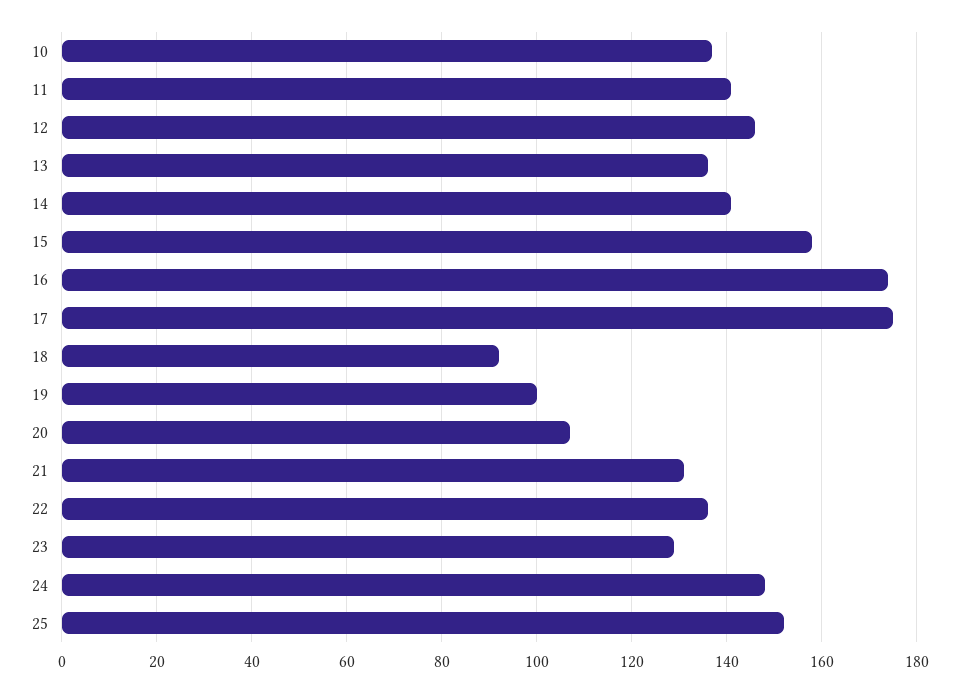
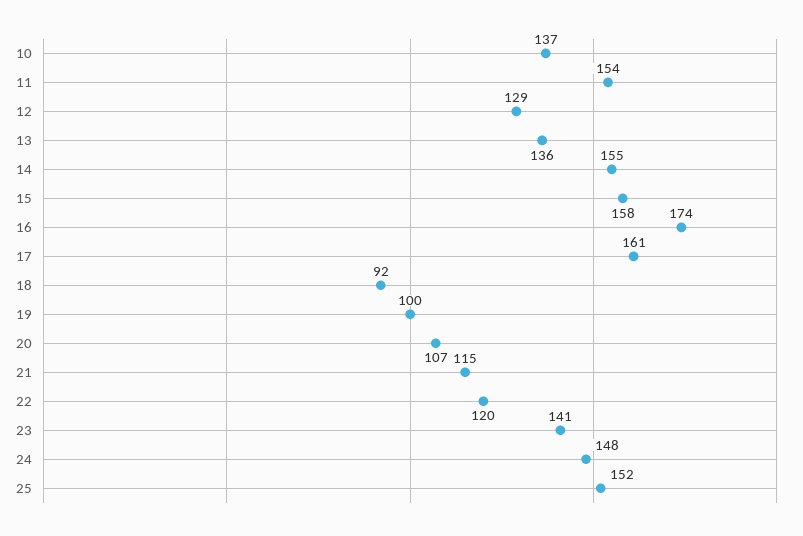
  {
    "10": 137,
-   "11": 140,
+   "11": 154,
-   "12": 145,
+   "12": 129,
    "13": 136,
-   "14": 140,
+   "14": 155,
    "15": 158,
    "16": 174,
-   "17": 175,
+   "17": 161,
    "18": 92,
    "19": 100,
    "20": 107,
-   "21": 130,
+   "21": 115,
-   "22": 135,
+   "22": 120,
-   "23": 130,
+   "23": 141,
    "24": 148,
    "25": 152
  }

